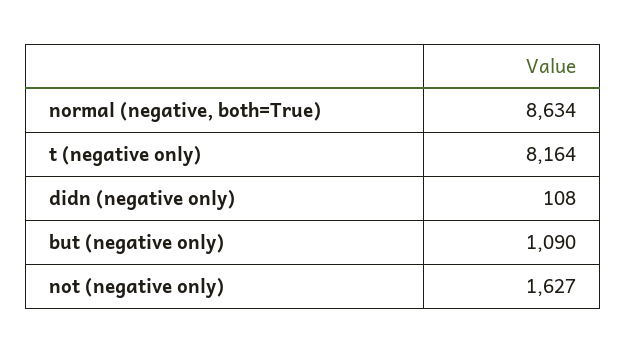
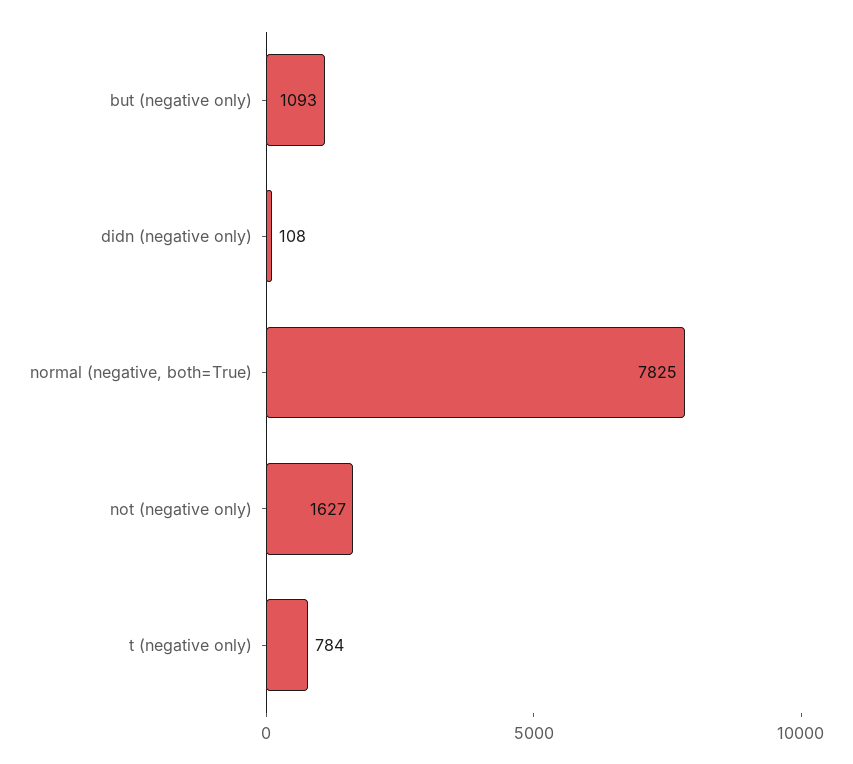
  {
-   "normal (negative, both=True)": 8634,
+   "normal (negative, both=True)": 7825,
-   "t (negative only)": 8164,
+   "t (negative only)": 784,
    "didn (negative only)": 108,
-   "but (negative only)": 1090,
+   "but (negative only)": 1093,
    "not (negative only)": 1627
  }

